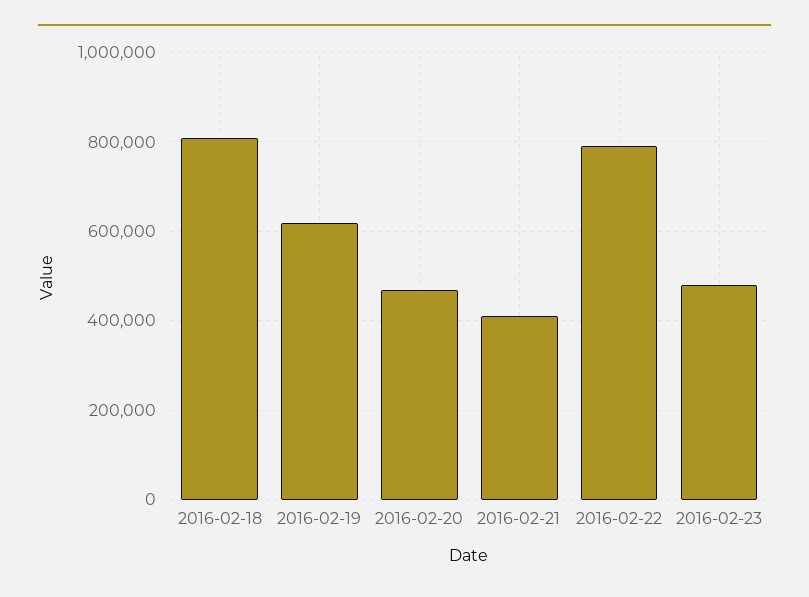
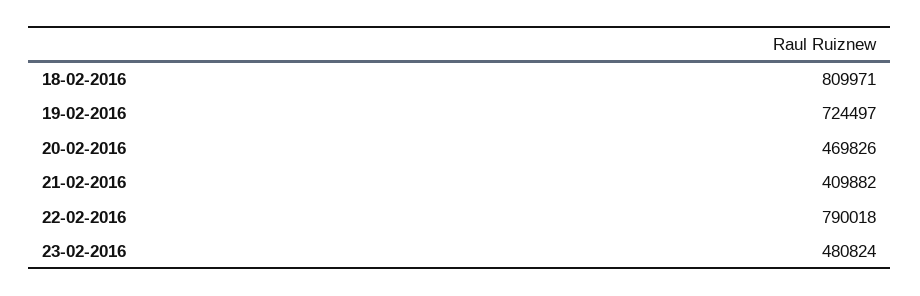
  {
    "2016-02-18": 809971,
-   "2016-02-19": 620000,
+   "2016-02-19": 724497,
    "2016-02-20": 469826,
    "2016-02-21": 409882,
    "2016-02-22": 790018,
    "2016-02-23": 480824
  }

